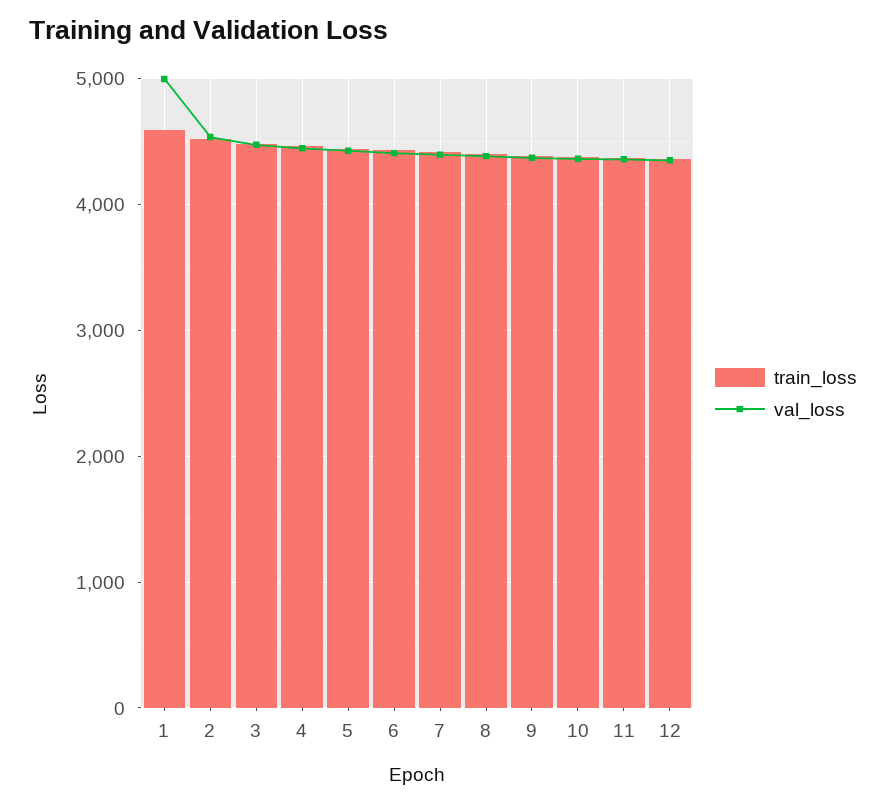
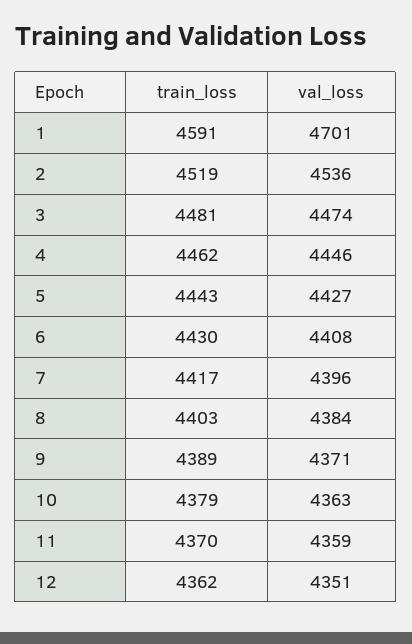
  {
    "train_loss": {
      "1": 4591,
      "2": 4519,
      "3": 4481,
      "4": 4462,
      "5": 4443,
      "6": 4430,
      "7": 4417,
      "8": 4403,
      "9": 4389,
      "10": 4379,
      "11": 4370,
      "12": 4362
    },
    "val_loss": {
-     "1": 5000,
+     "1": 4701,
      "2": 4536,
      "3": 4474,
      "4": 4446,
      "5": 4427,
      "6": 4408,
      "7": 4396,
      "8": 4384,
      "9": 4371,
      "10": 4363,
      "11": 4359,
      "12": 4351
    }
  }

